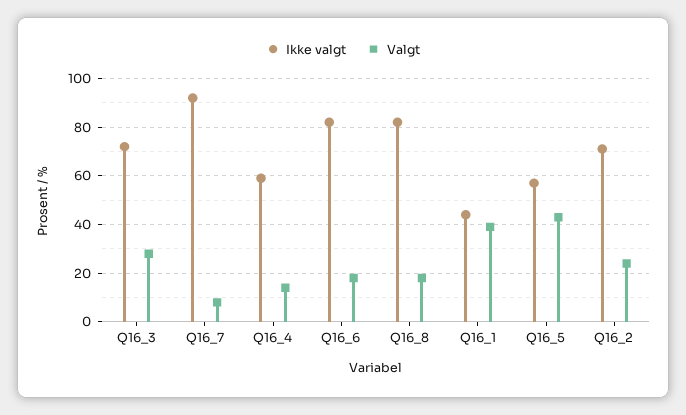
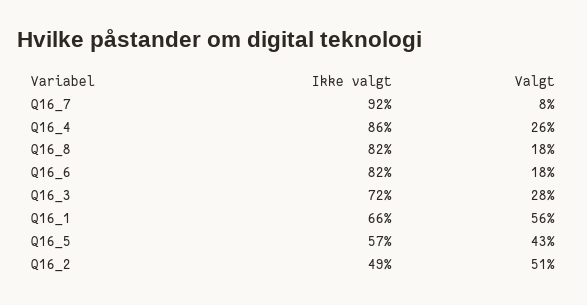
  {
    "Ikke valgt": {
      "Q16_3": 72,
      "Q16_7": 92,
-     "Q16_4": 60,
+     "Q16_4": 86,
      "Q16_6": 82,
      "Q16_8": 82,
-     "Q16_1": 45,
+     "Q16_1": 66,
      "Q16_5": 57,
-     "Q16_2": 70
+     "Q16_2": 49
    },
    "Valgt": {
      "Q16_3": 28,
      "Q16_7": 8,
-     "Q16_4": 15,
+     "Q16_4": 26,
      "Q16_6": 18,
      "Q16_8": 18,
-     "Q16_1": 40,
+     "Q16_1": 56,
      "Q16_5": 43,
-     "Q16_2": 25
+     "Q16_2": 51
    }
  }

